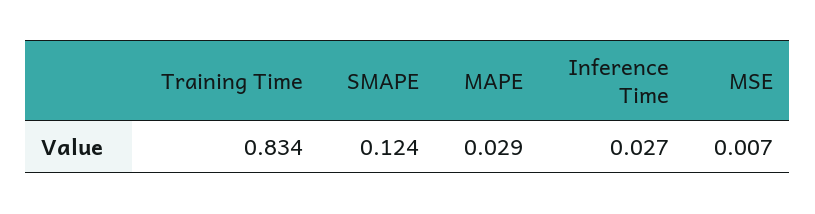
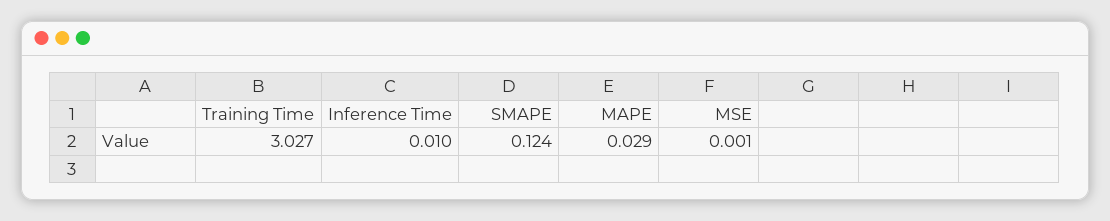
  {
-   "Training Time": 0.834,
+   "Training Time": 3.027,
    "SMAPE": 0.124,
    "MAPE": 0.029,
-   "Inference Time": 0.027,
+   "Inference Time": 0.01,
-   "MSE": 0.007
+   "MSE": 0.001
  }

